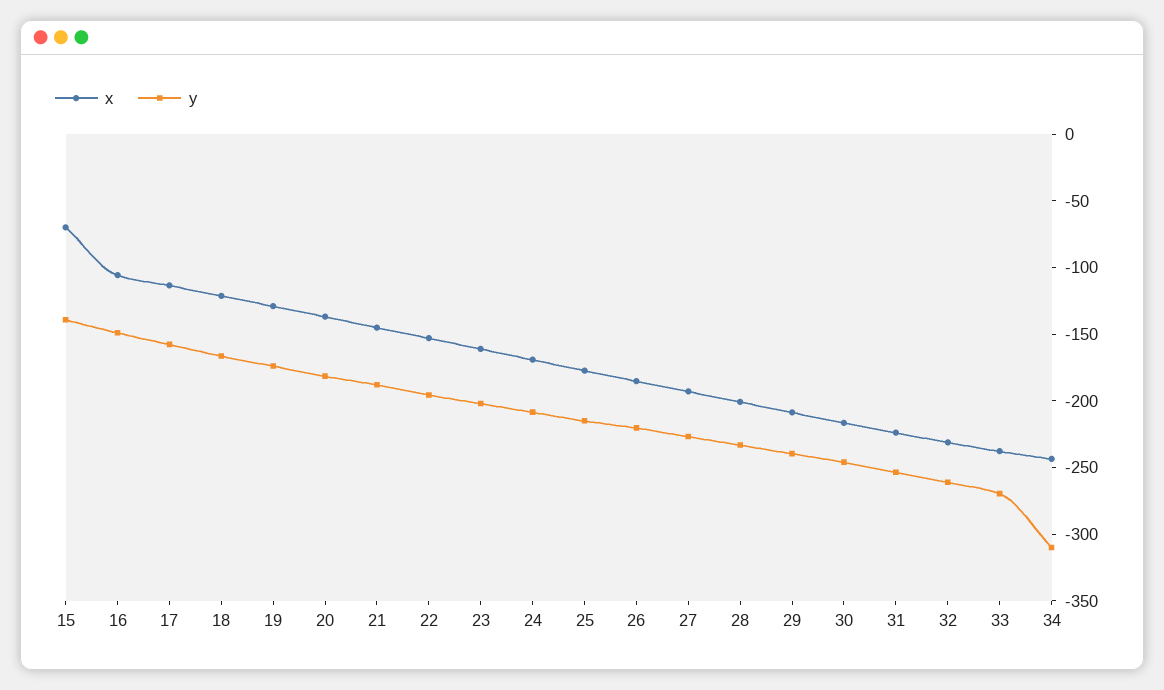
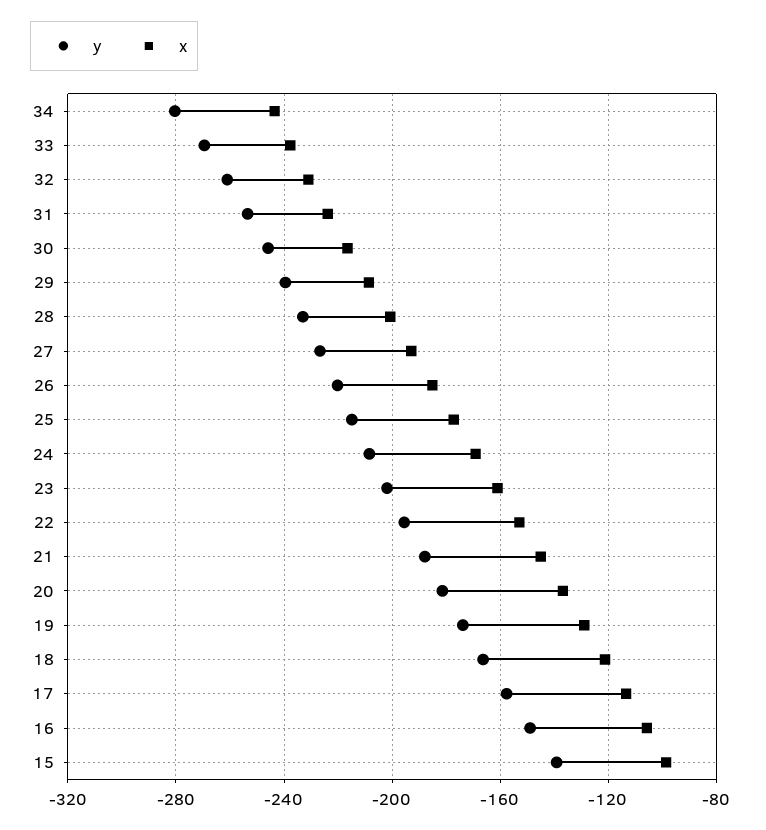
  {
    "x": {
-     "15": -70,
+     "15": -100,
      "16": -105,
      "17": -115,
      "18": -120,
      "19": -130,
      "20": -135,
      "21": -145,
      "22": -155,
      "23": -160,
      "24": -170,
      "25": -175,
      "26": -185,
      "27": -195,
      "28": -200,
      "29": -210,
      "30": -215,
      "31": -225,
      "32": -230,
      "33": -240,
      "34": -245
    },
    "y": {
      "15": -140,
      "16": -150,
      "17": -160,
      "18": -165,
      "19": -175,
      "20": -180,
      "21": -190,
      "22": -195,
      "23": -200,
      "24": -210,
      "25": -215,
      "26": -220,
      "27": -225,
      "28": -235,
      "29": -240,
      "30": -245,
      "31": -255,
      "32": -260,
      "33": -270,
-     "34": -310
+     "34": -280
    }
  }

